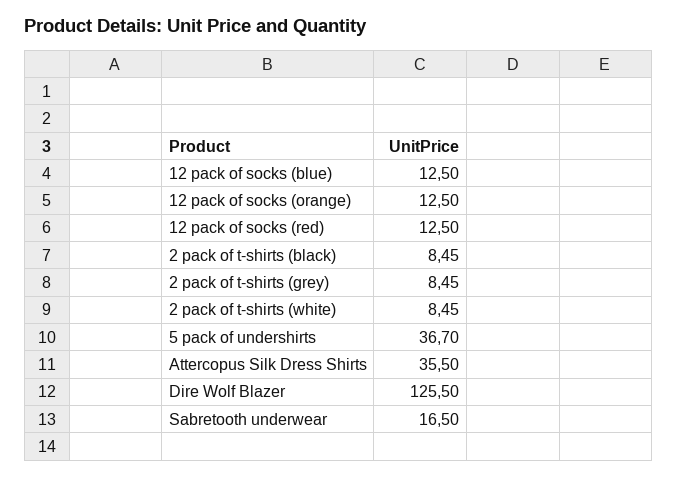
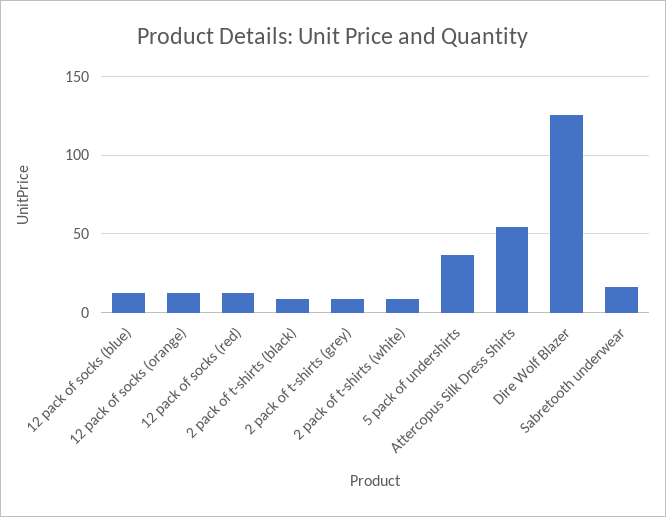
  {
    "12 pack of socks (blue)": 12.5,
    "12 pack of socks (orange)": 12.5,
    "12 pack of socks (red)": 12.5,
    "2 pack of t-shirts (black)": 8.45,
    "2 pack of t-shirts (grey)": 8.45,
    "2 pack of t-shirts (white)": 8.45,
    "5 pack of undershirts": 36.7,
-   "Attercopus Silk Dress Shirts": 35.5,
+   "Attercopus Silk Dress Shirts": 55,
    "Dire Wolf Blazer": 125.5,
    "Sabretooth underwear": 16.5
  }

